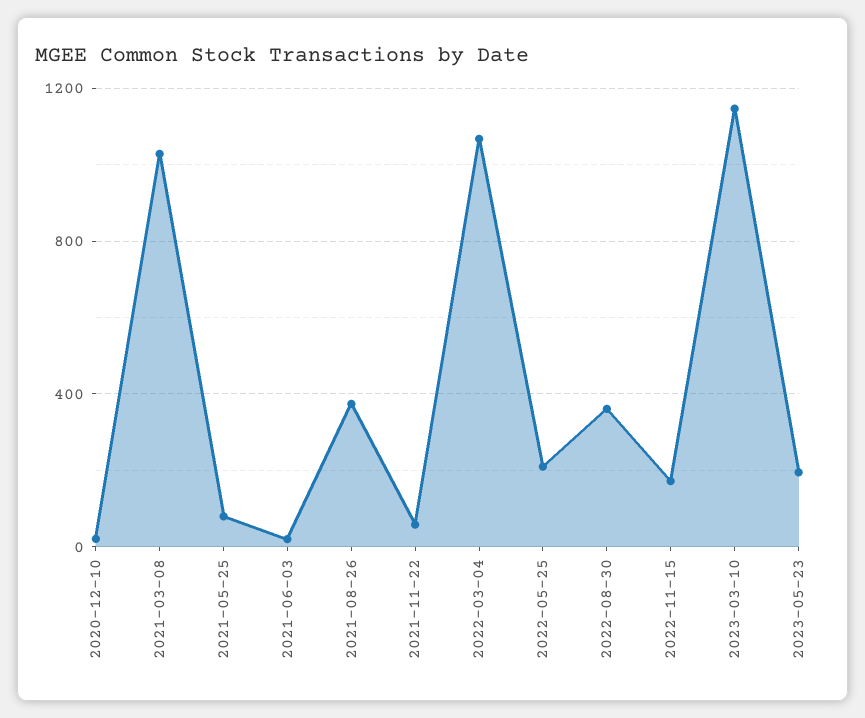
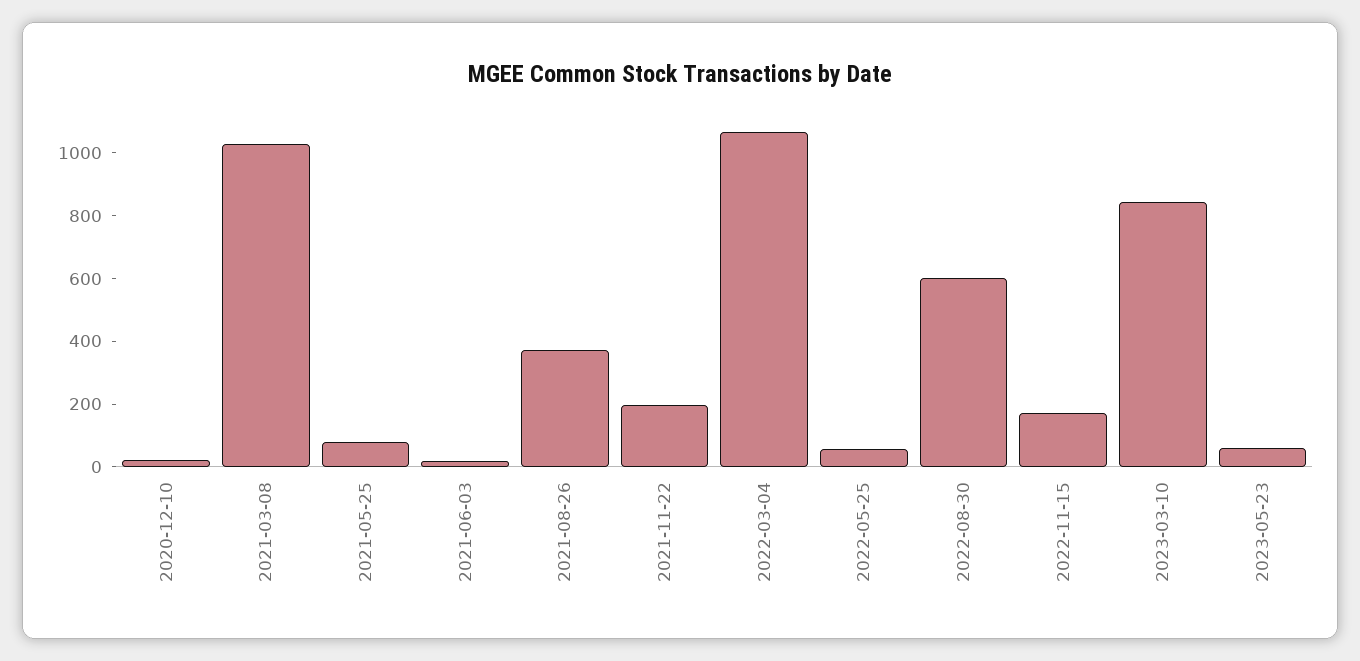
  {
    "2020-12-10": 0,
    "2021-03-08": 1050,
    "2021-05-25": 100,
    "2021-06-03": 0,
    "2021-08-26": 350,
-   "2021-11-22": 50,
+   "2021-11-22": 200,
    "2022-03-04": 1050,
-   "2022-05-25": 200,
+   "2022-05-25": 50,
-   "2022-08-30": 350,
+   "2022-08-30": 600,
    "2022-11-15": 150,
-   "2023-03-10": 1150,
+   "2023-03-10": 850,
-   "2023-05-23": 200
+   "2023-05-23": 50
  }

